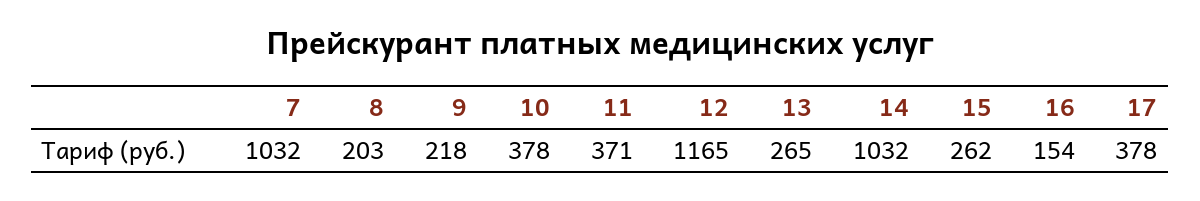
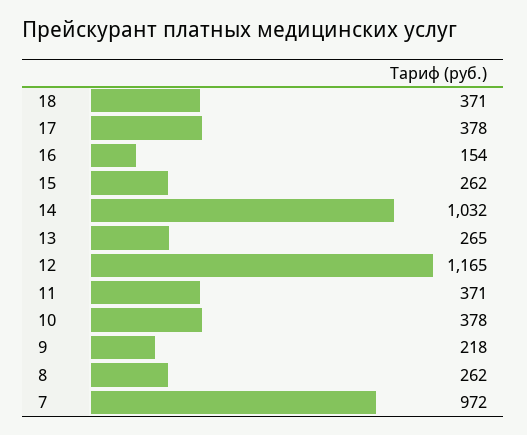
  {
-   "7": 1032,
+   "7": 972,
-   "8": 203,
+   "8": 262,
    "9": 218,
    "10": 378,
    "11": 371,
    "12": 1165,
    "13": 265,
    "14": 1032,
    "15": 262,
    "16": 154,
-   "17": 378
+   "17": 378,
+   "18": 371
  }

